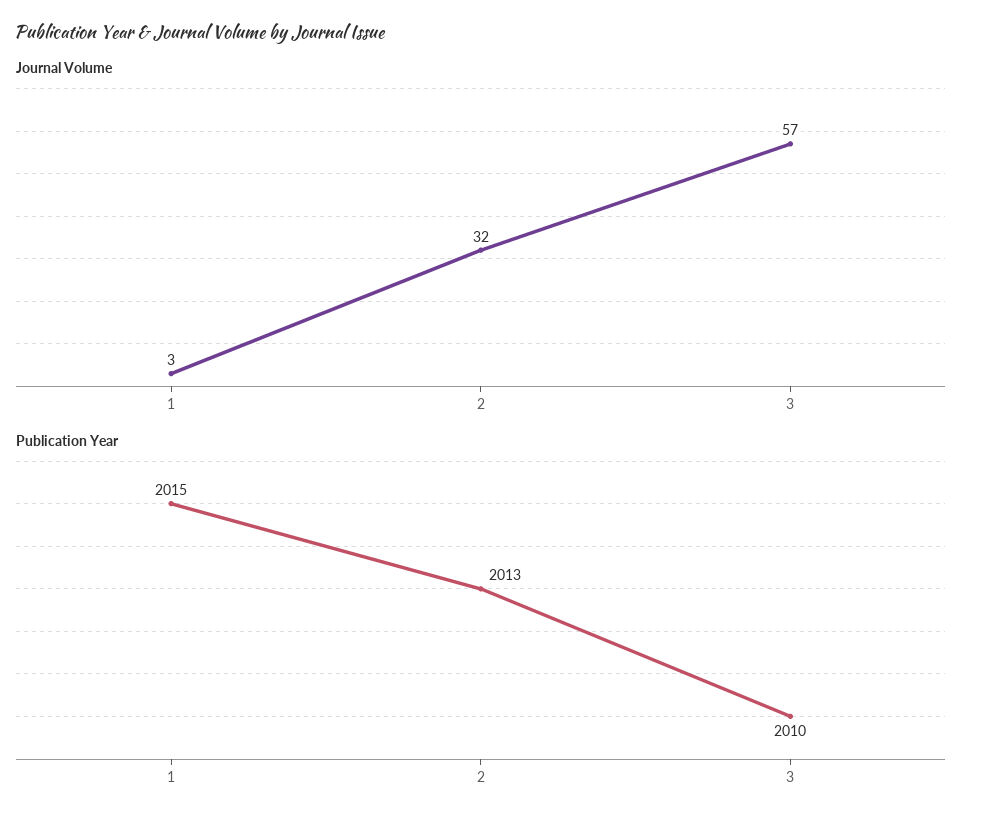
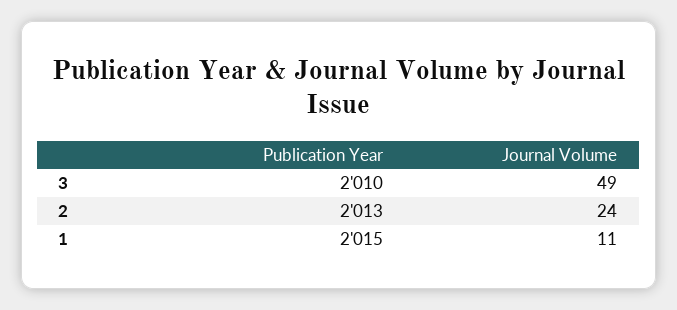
  {
    "Journal Volume": {
-     "1": 3,
+     "1": 11,
-     "2": 32,
+     "2": 24,
-     "3": 57
+     "3": 49
    },
    "Publication Year": {
      "1": 2015,
      "2": 2013,
      "3": 2010
    }
  }

